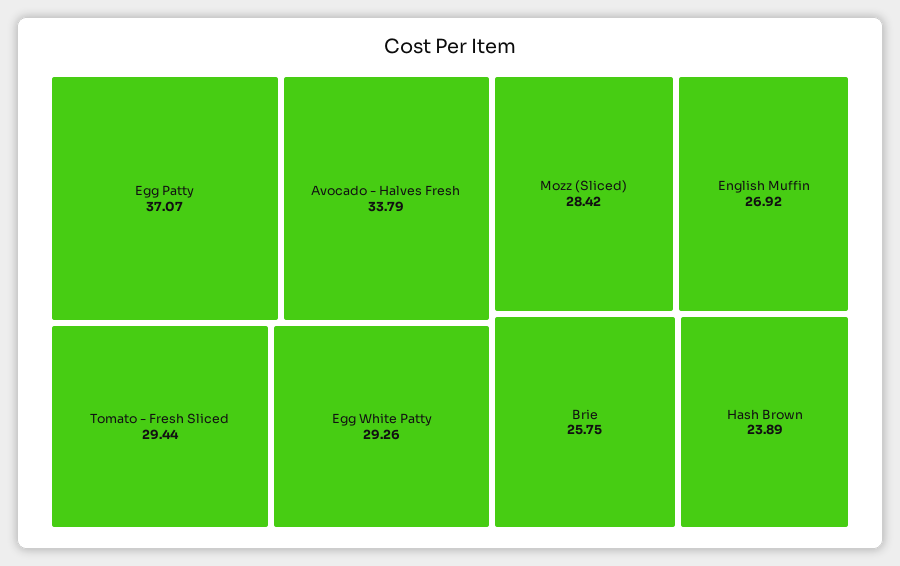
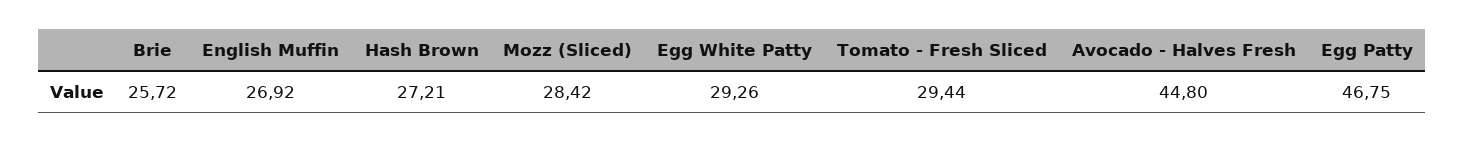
  {
-   "Egg Patty": 37.07,
+   "Egg Patty": 46.75,
-   "Avocado - Halves Fresh": 33.79,
+   "Avocado - Halves Fresh": 44.8,
    "Tomato - Fresh Sliced": 29.44,
    "Egg White Patty": 29.26,
    "Mozz (Sliced)": 28.42,
    "English Muffin": 26.92,
-   "Brie": 25.75,
+   "Brie": 25.72,
-   "Hash Brown": 23.89
+   "Hash Brown": 27.21
  }

